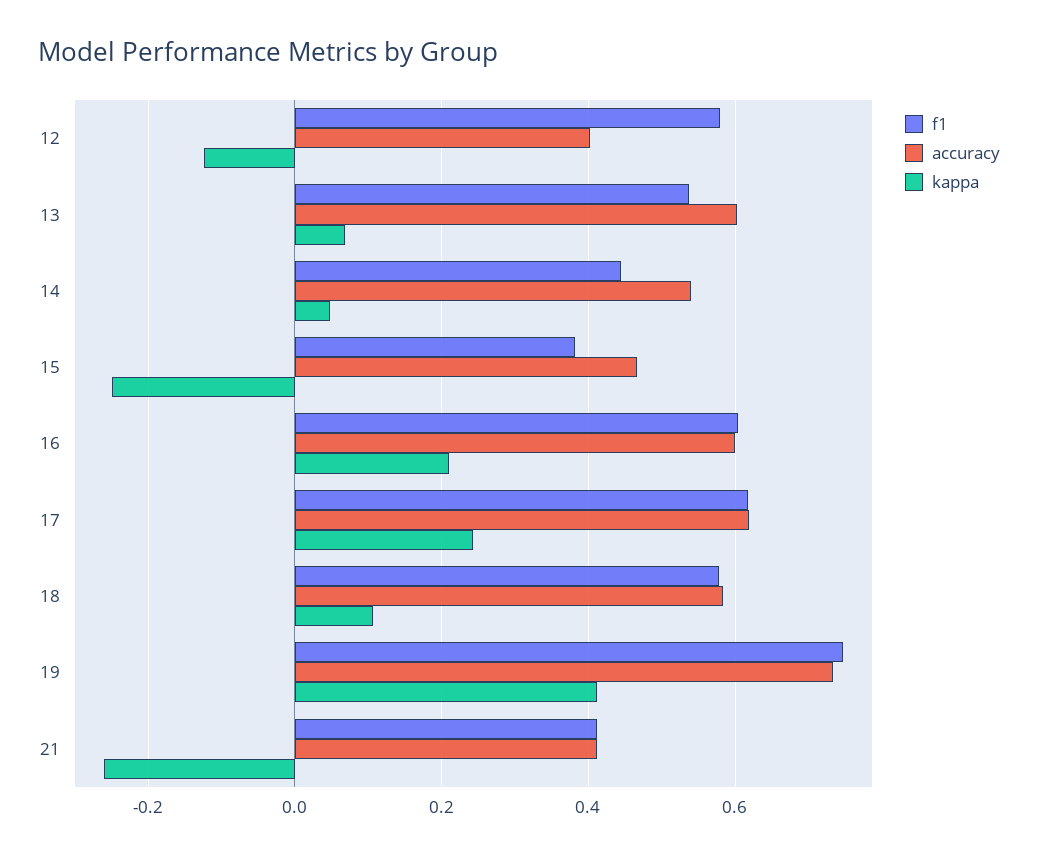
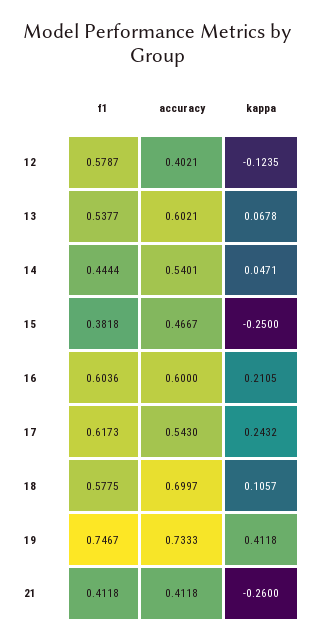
  {
    "f1": {
      "12": 0.5787,
      "13": 0.5377,
      "14": 0.4444,
      "15": 0.3818,
      "16": 0.6036,
      "17": 0.6173,
      "18": 0.5775,
      "19": 0.7467,
      "21": 0.4118
    },
    "accuracy": {
      "12": 0.4021,
      "13": 0.6021,
      "14": 0.5401,
      "15": 0.4667,
      "16": 0.6,
-     "17": 0.62,
+     "17": 0.543,
-     "18": 0.58,
+     "18": 0.6997,
      "19": 0.7333,
      "21": 0.4118
    },
    "kappa": {
      "12": -0.1235,
      "13": 0.0678,
      "14": 0.0471,
      "15": -0.25,
      "16": 0.2105,
      "17": 0.2432,
      "18": 0.1057,
      "19": 0.4118,
      "21": -0.26
    }
  }

